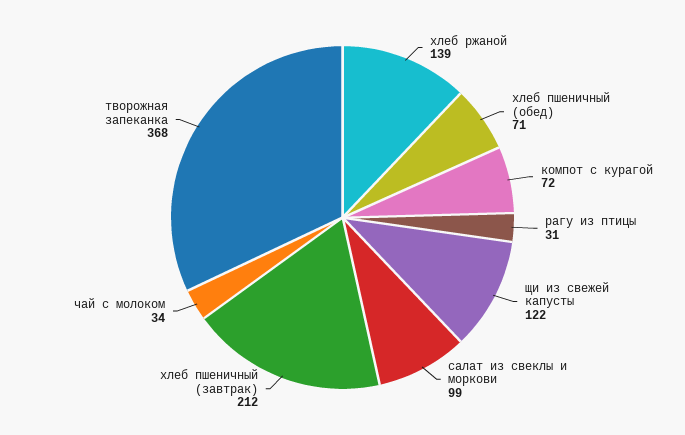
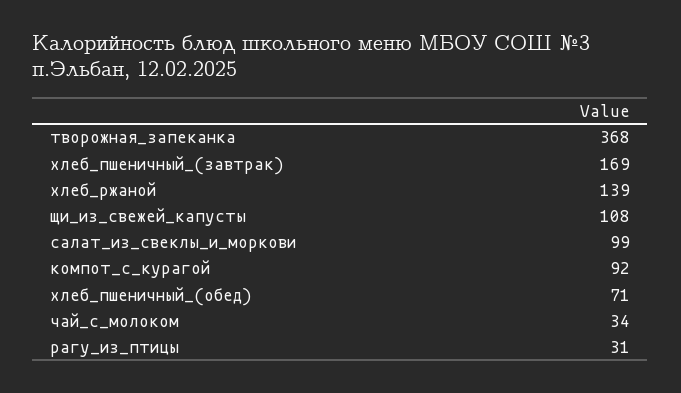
  {
    "хлеб ржаной": 139,
    "хлеб пшеничный (обед)": 71,
-   "компот с курагой": 72,
+   "компот с курагой": 92,
    "рагу из птицы": 31,
-   "щи из свежей капусты": 122,
+   "щи из свежей капусты": 108,
    "салат из свеклы и моркови": 99,
-   "хлеб пшеничный (завтрак)": 212,
+   "хлеб пшеничный (завтрак)": 169,
    "чай с молоком": 34,
    "творожная запеканка": 368
  }

